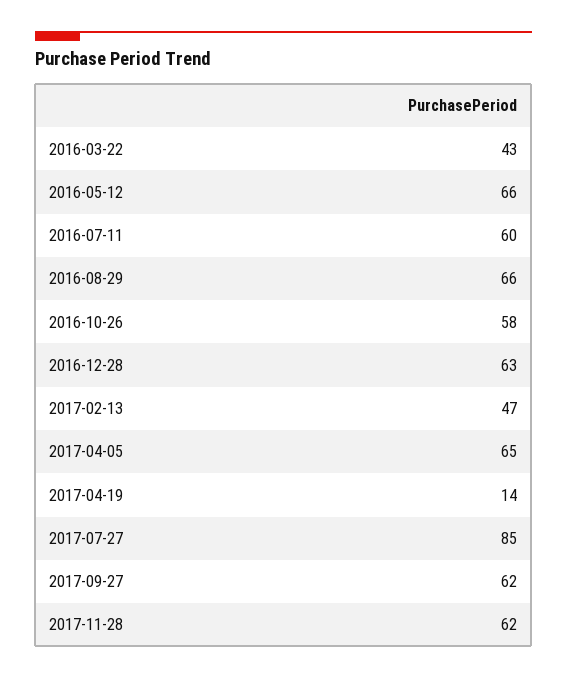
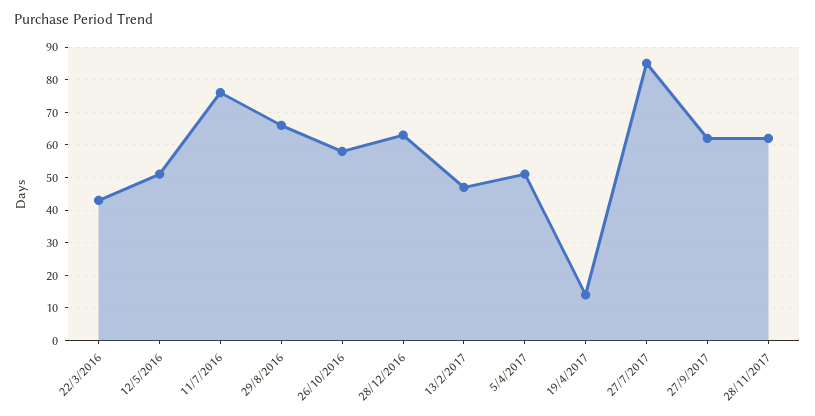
  {
    "2016-03-22": 43,
-   "2016-05-12": 66,
+   "2016-05-12": 50,
-   "2016-07-11": 60,
+   "2016-07-11": 75,
    "2016-08-29": 66,
    "2016-10-26": 58,
    "2016-12-28": 63,
    "2017-02-13": 47,
-   "2017-04-05": 65,
+   "2017-04-05": 50,
    "2017-04-19": 14,
    "2017-07-27": 85,
    "2017-09-27": 62,
    "2017-11-28": 62
  }

